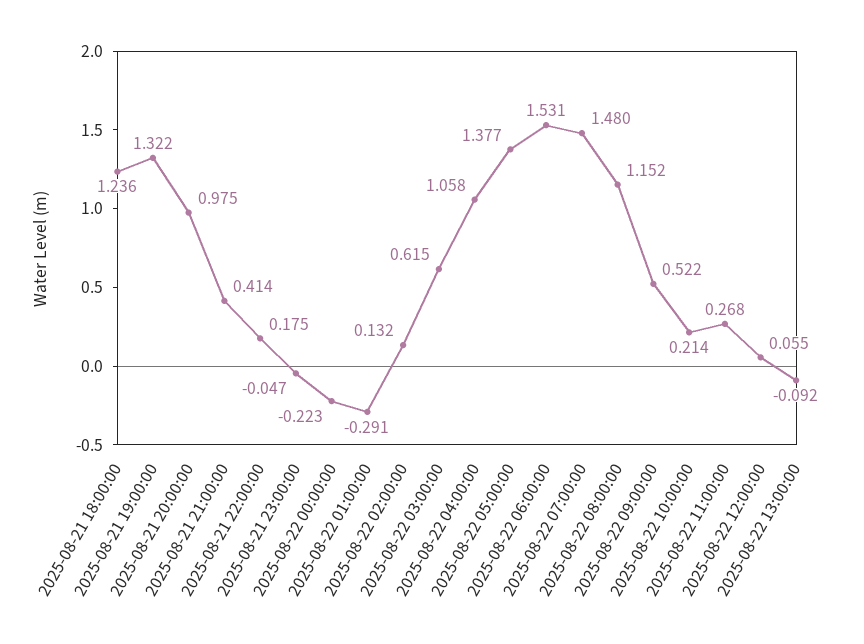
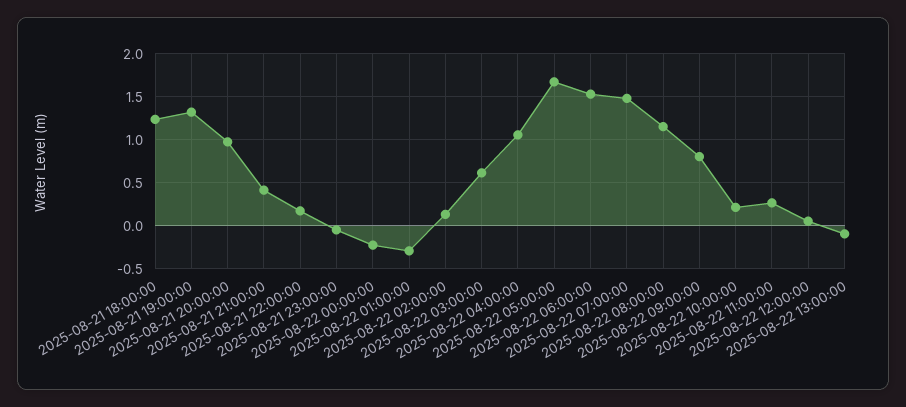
  {
    "2025-08-21 18:00:00": 1.236,
    "2025-08-21 19:00:00": 1.322,
    "2025-08-21 20:00:00": 0.975,
    "2025-08-21 21:00:00": 0.414,
    "2025-08-21 22:00:00": 0.175,
    "2025-08-21 23:00:00": -0.047,
    "2025-08-22 00:00:00": -0.223,
    "2025-08-22 01:00:00": -0.291,
    "2025-08-22 02:00:00": 0.132,
    "2025-08-22 03:00:00": 0.615,
    "2025-08-22 04:00:00": 1.058,
-   "2025-08-22 05:00:00": 1.377,
+   "2025-08-22 05:00:00": 1.7,
    "2025-08-22 06:00:00": 1.531,
    "2025-08-22 07:00:00": 1.48,
    "2025-08-22 08:00:00": 1.152,
-   "2025-08-22 09:00:00": 0.522,
+   "2025-08-22 09:00:00": 0.8,
    "2025-08-22 10:00:00": 0.214,
    "2025-08-22 11:00:00": 0.268,
    "2025-08-22 12:00:00": 0.055,
    "2025-08-22 13:00:00": -0.092
  }

